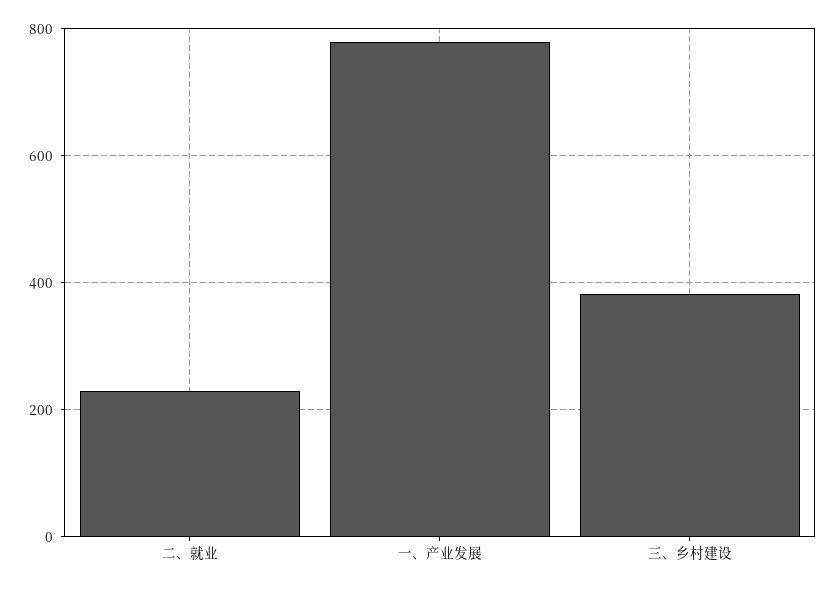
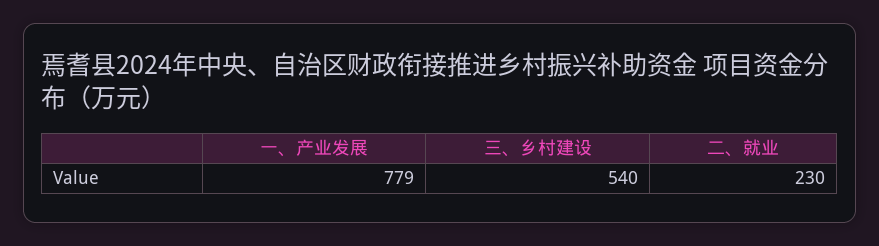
  {
    "二、就业": 230,
    "一、产业发展": 779,
-   "三、乡村建设": 380
+   "三、乡村建设": 540
  }

